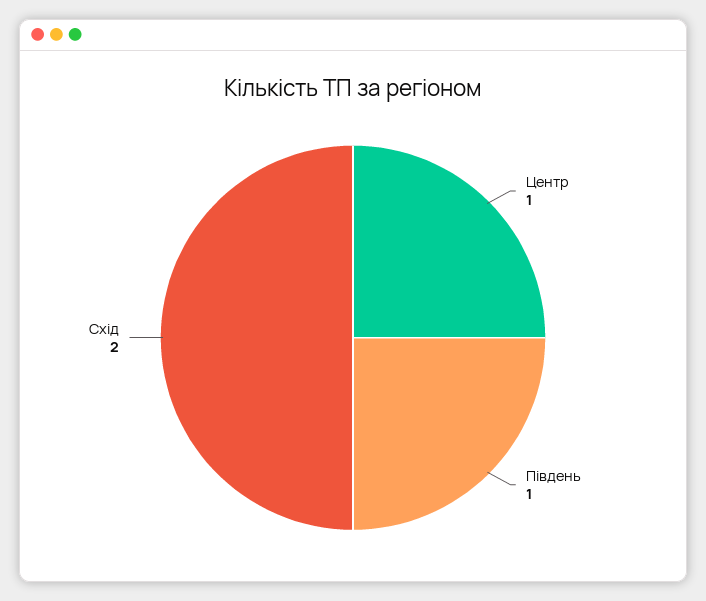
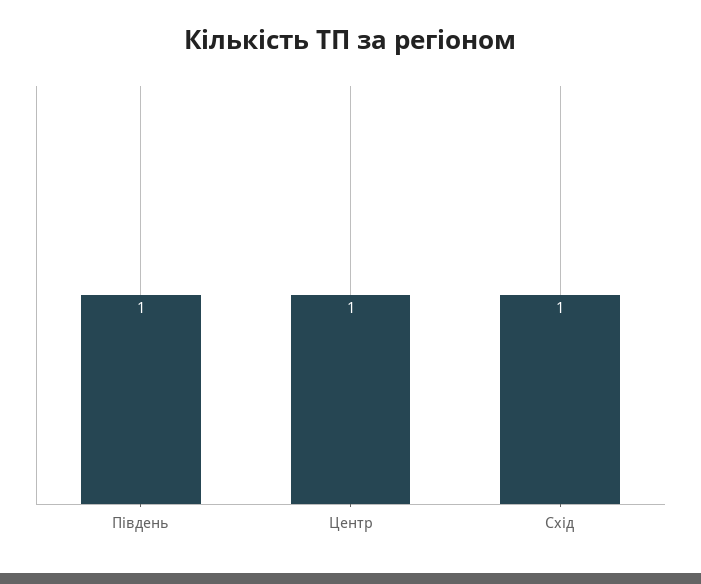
  {
    "Центр": 1,
    "Південь": 1,
-   "Схід": 2
+   "Схід": 1
  }

